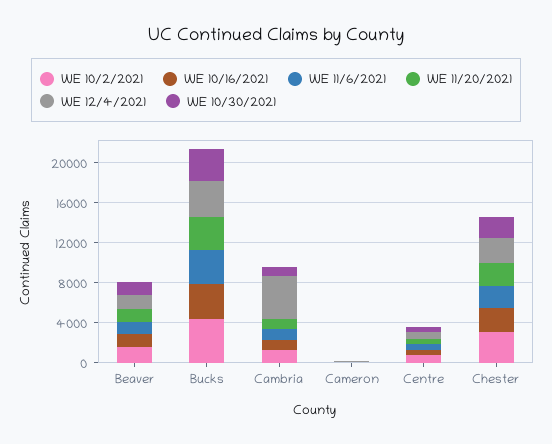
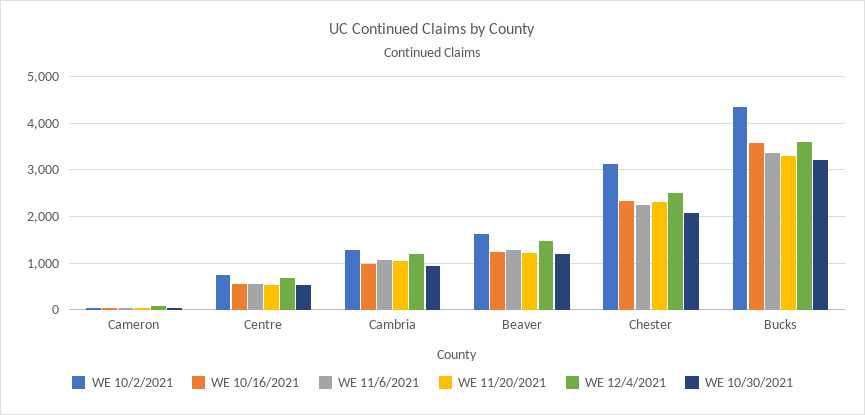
  {
    "WE 10/2/2021": {
      "Beaver": 1600,
      "Bucks": 4400,
      "Cambria": 1200,
      "Cameron": 0,
      "Centre": 800,
      "Chester": 3200
    },
    "WE 10/16/2021": {
      "Beaver": 1200,
      "Bucks": 3600,
      "Cambria": 1000,
      "Cameron": 0,
      "Centre": 600,
      "Chester": 2400
    },
    "WE 11/6/2021": {
      "Beaver": 1200,
      "Bucks": 3400,
      "Cambria": 1000,
      "Cameron": 0,
      "Centre": 600,
      "Chester": 2200
    },
    "WE 11/20/2021": {
      "Beaver": 1200,
      "Bucks": 3200,
      "Cambria": 1000,
      "Cameron": 0,
      "Centre": 600,
      "Chester": 2400
    },
    "WE 12/4/2021": {
      "Beaver": 1400,
      "Bucks": 3600,
-     "Cambria": 4000,
+     "Cambria": 1200,
      "Cameron": 0,
      "Centre": 600,
      "Chester": 2600
    },
    "WE 10/30/2021": {
      "Beaver": 1200,
      "Bucks": 3200,
      "Cambria": 1000,
      "Cameron": 0,
      "Centre": 600,
      "Chester": 2000
    }
  }

